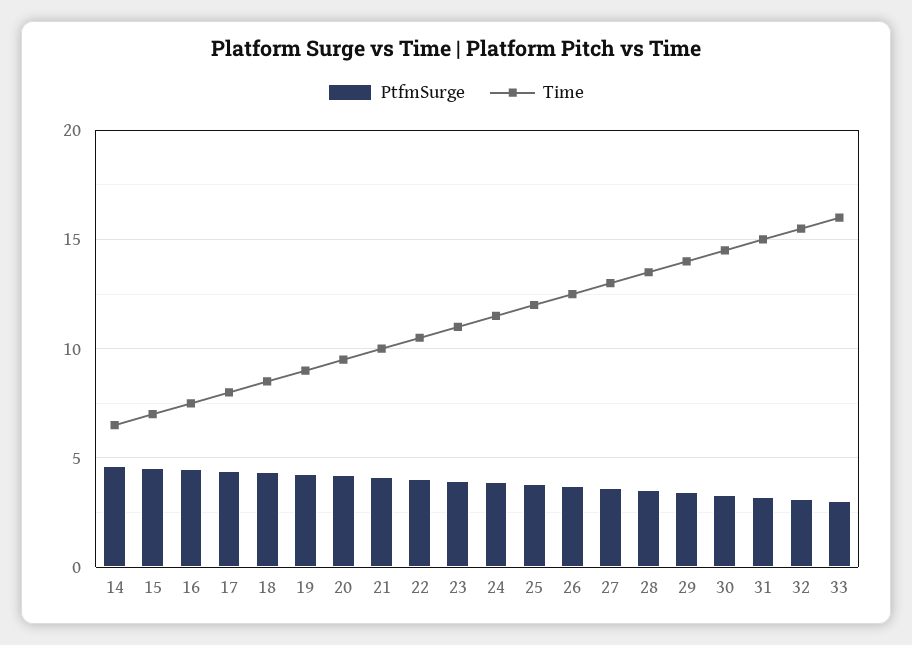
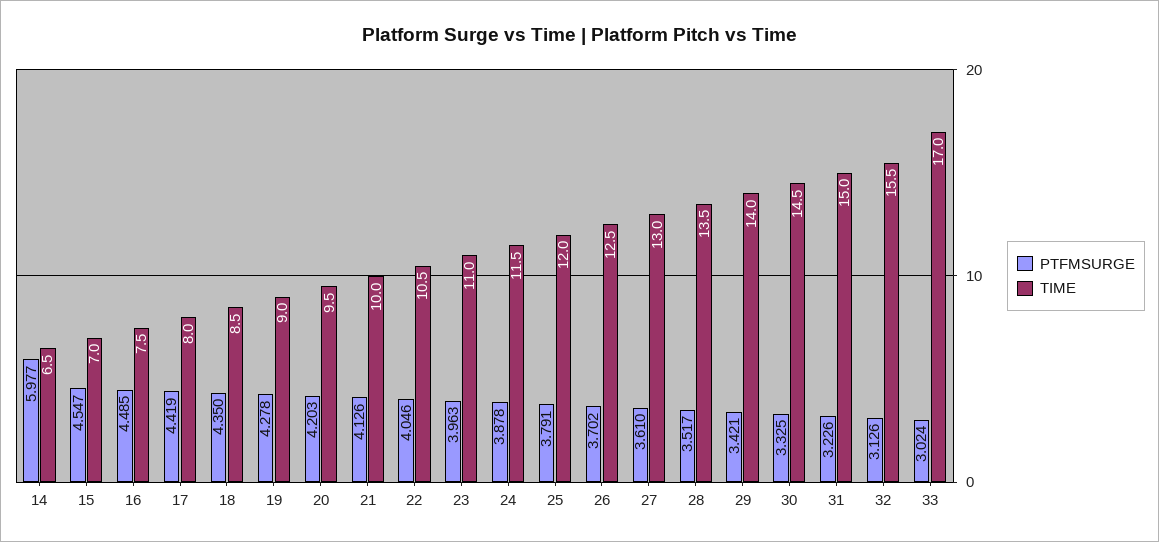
  {
    "PtfmSurge": {
-     "14": 4.5,
+     "14": 5.977,
      "15": 4.547,
      "16": 4.485,
      "17": 4.419,
      "18": 4.35,
      "19": 4.278,
      "20": 4.203,
      "21": 4.126,
      "22": 4.046,
      "23": 3.963,
      "24": 3.878,
      "25": 3.791,
      "26": 3.702,
      "27": 3.61,
      "28": 3.517,
      "29": 3.421,
      "30": 3.325,
      "31": 3.226,
      "32": 3.126,
      "33": 3.024
    },
    "Time": {
      "14": 6.5,
      "15": 7,
      "16": 7.5,
      "17": 8,
      "18": 8.5,
      "19": 9,
      "20": 9.5,
      "21": 10,
      "22": 10.5,
      "23": 11,
      "24": 11.5,
      "25": 12,
      "26": 12.5,
      "27": 13,
      "28": 13.5,
      "29": 14,
      "30": 14.5,
      "31": 15,
      "32": 15.5,
-     "33": 16
+     "33": 17
    }
  }

